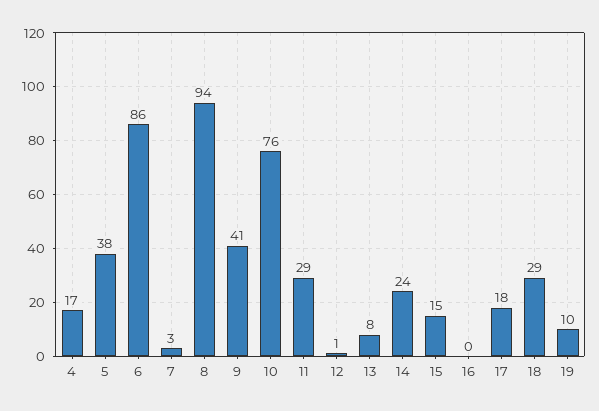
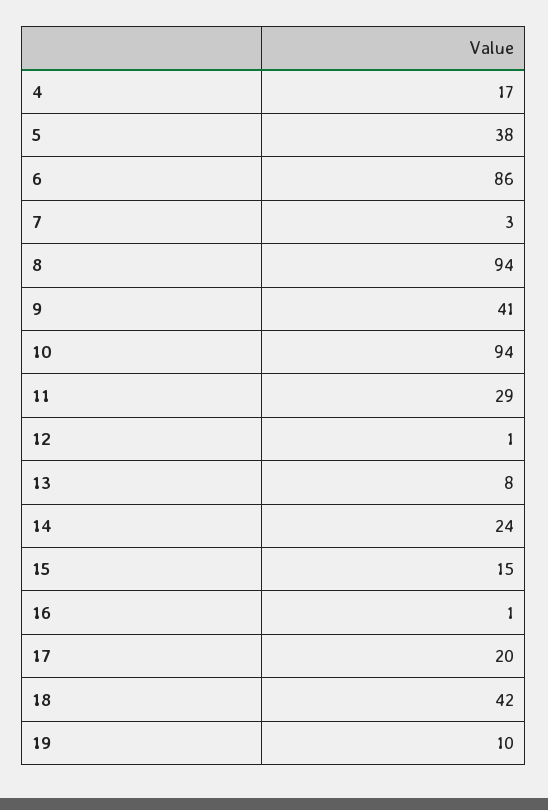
  {
    "4": 17,
    "5": 38,
    "6": 86,
    "7": 3,
    "8": 94,
    "9": 41,
-   "10": 76,
+   "10": 94,
    "11": 29,
    "12": 1,
    "13": 8,
    "14": 24,
    "15": 15,
-   "16": 0,
+   "16": 1,
-   "17": 18,
+   "17": 20,
-   "18": 29,
+   "18": 42,
    "19": 10
  }

